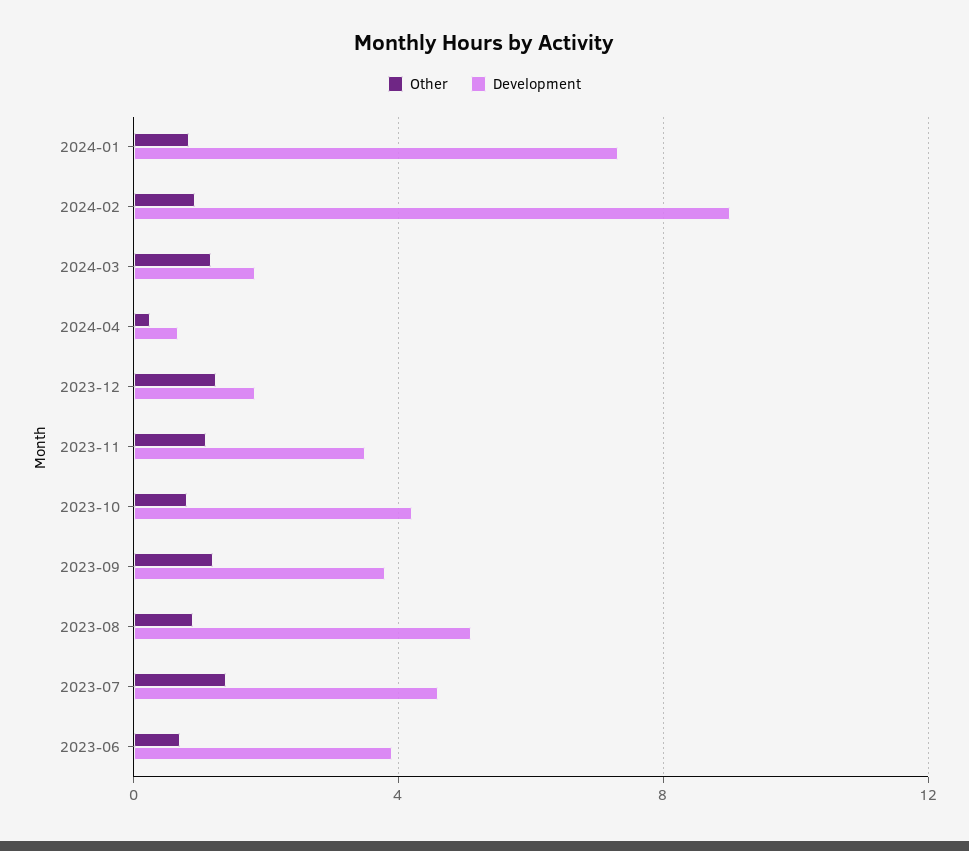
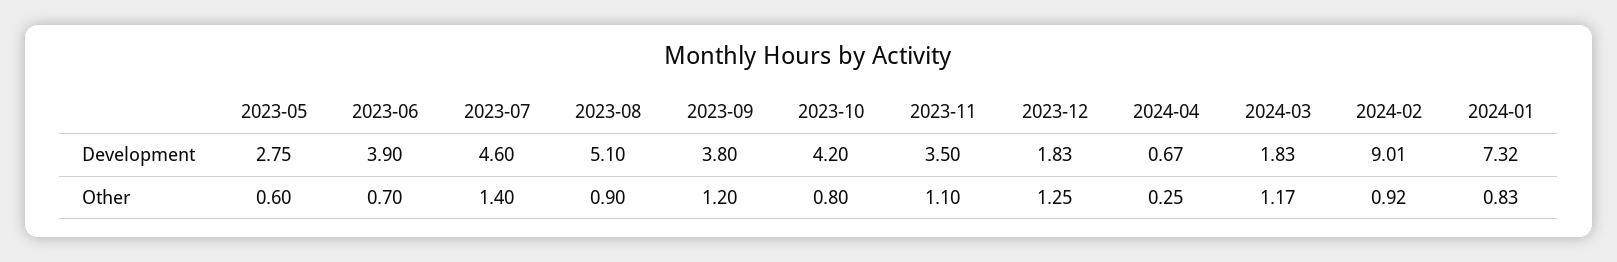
  {
    "Other": {
      "2024-01": 0.83,
      "2024-02": 0.92,
      "2024-03": 1.17,
      "2024-04": 0.25,
      "2023-12": 1.25,
      "2023-11": 1.1,
      "2023-10": 0.8,
      "2023-09": 1.2,
      "2023-08": 0.9,
      "2023-07": 1.4,
-     "2023-06": 0.7
+     "2023-06": 0.7,
+     "2023-05": 0.6
    },
    "Development": {
      "2024-01": 7.32,
      "2024-02": 9.01,
      "2024-03": 1.83,
      "2024-04": 0.67,
      "2023-12": 1.83,
      "2023-11": 3.5,
      "2023-10": 4.2,
      "2023-09": 3.8,
      "2023-08": 5.1,
      "2023-07": 4.6,
-     "2023-06": 3.9
+     "2023-06": 3.9,
+     "2023-05": 2.75
    }
  }

